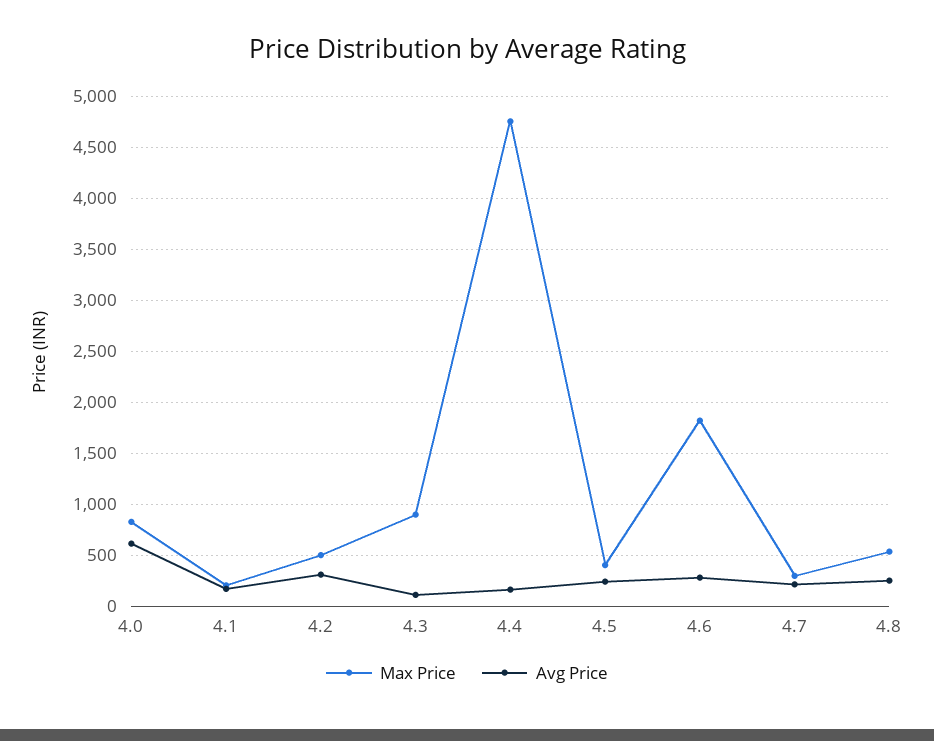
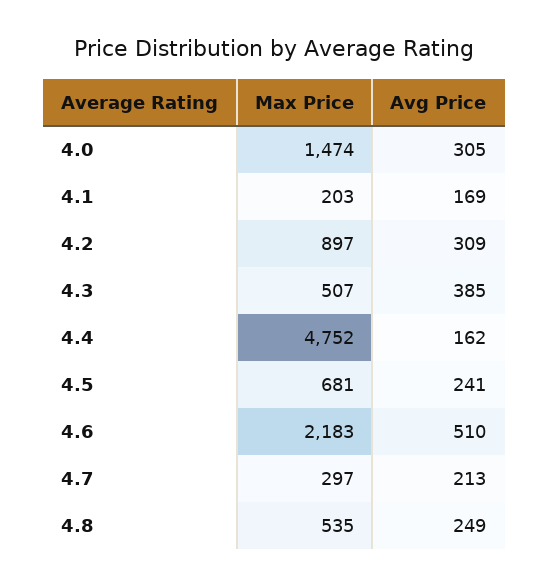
  {
    "Max Price": {
-     "4.0": 800,
+     "4.0": 1474,
      "4.1": 203,
-     "4.2": 500,
+     "4.2": 897,
-     "4.3": 900,
+     "4.3": 507,
      "4.4": 4752,
-     "4.5": 400,
+     "4.5": 681,
-     "4.6": 1800,
+     "4.6": 2183,
      "4.7": 297,
      "4.8": 535
    },
    "Avg Price": {
-     "4.0": 600,
+     "4.0": 305,
      "4.1": 169,
      "4.2": 309,
-     "4.3": 100,
+     "4.3": 385,
      "4.4": 162,
      "4.5": 241,
-     "4.6": 300,
+     "4.6": 510,
      "4.7": 213,
      "4.8": 249
    }
  }

